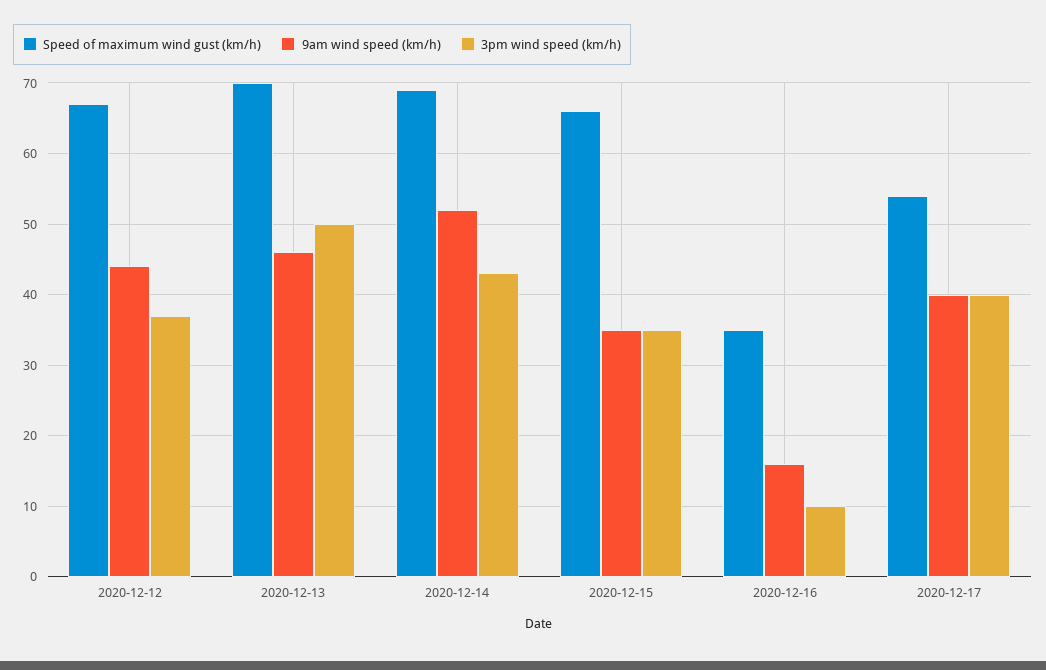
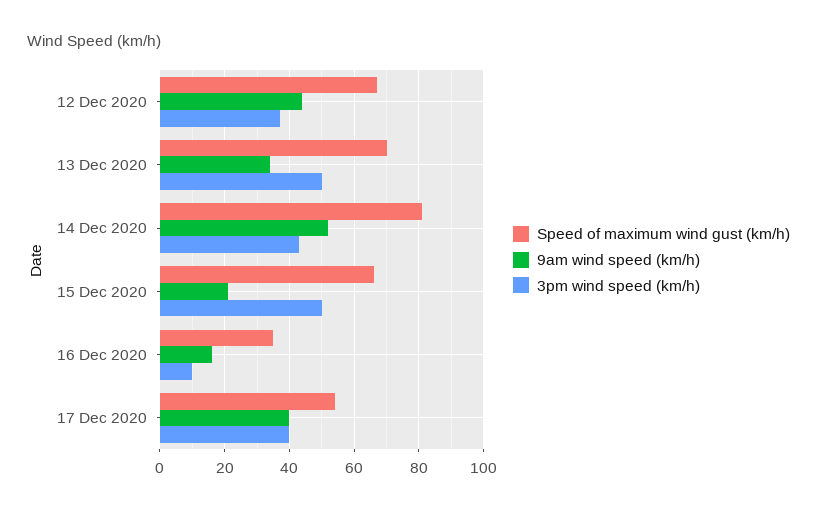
  {
    "Speed of maximum wind gust (km/h)": {
      "2020-12-12": 67,
      "2020-12-13": 70,
-     "2020-12-14": 69,
+     "2020-12-14": 80,
      "2020-12-15": 66,
      "2020-12-16": 35,
      "2020-12-17": 54
    },
    "9am wind speed (km/h)": {
      "2020-12-12": 44,
-     "2020-12-13": 46,
+     "2020-12-13": 35,
      "2020-12-14": 52,
-     "2020-12-15": 35,
+     "2020-12-15": 20,
      "2020-12-16": 16,
      "2020-12-17": 40
    },
    "3pm wind speed (km/h)": {
      "2020-12-12": 37,
      "2020-12-13": 50,
      "2020-12-14": 43,
-     "2020-12-15": 35,
+     "2020-12-15": 50,
      "2020-12-16": 10,
      "2020-12-17": 40
    }
  }

